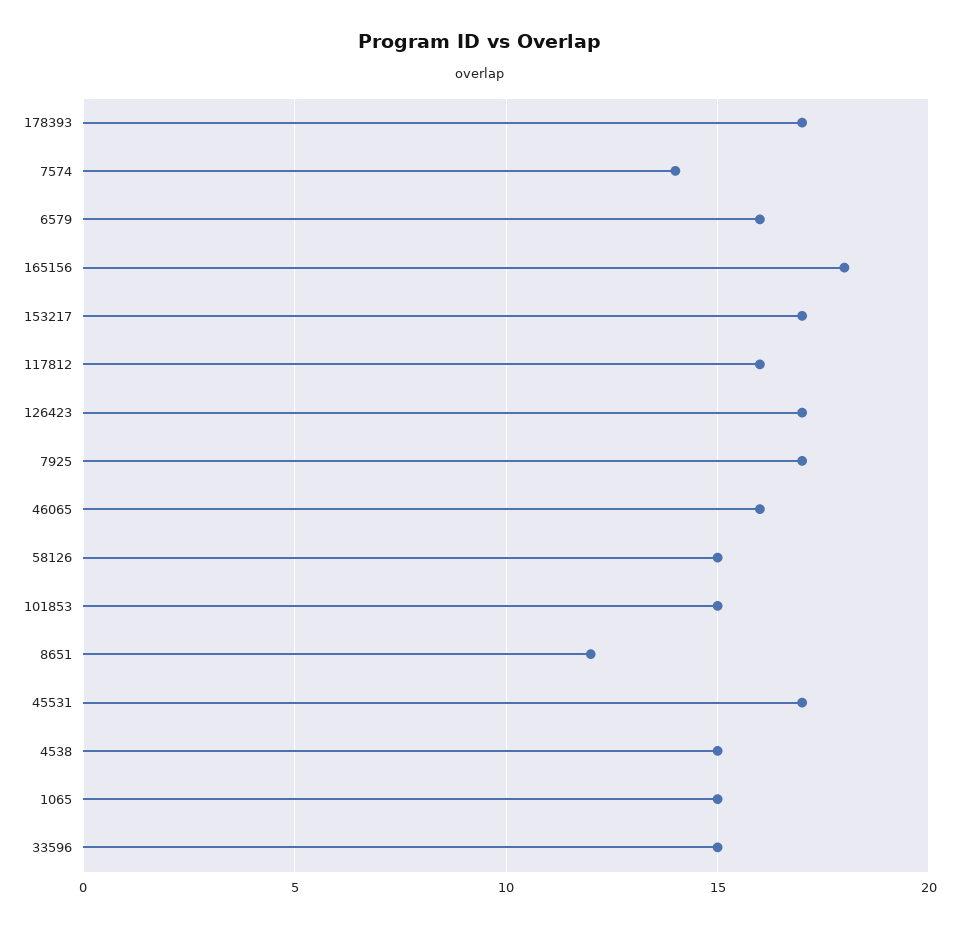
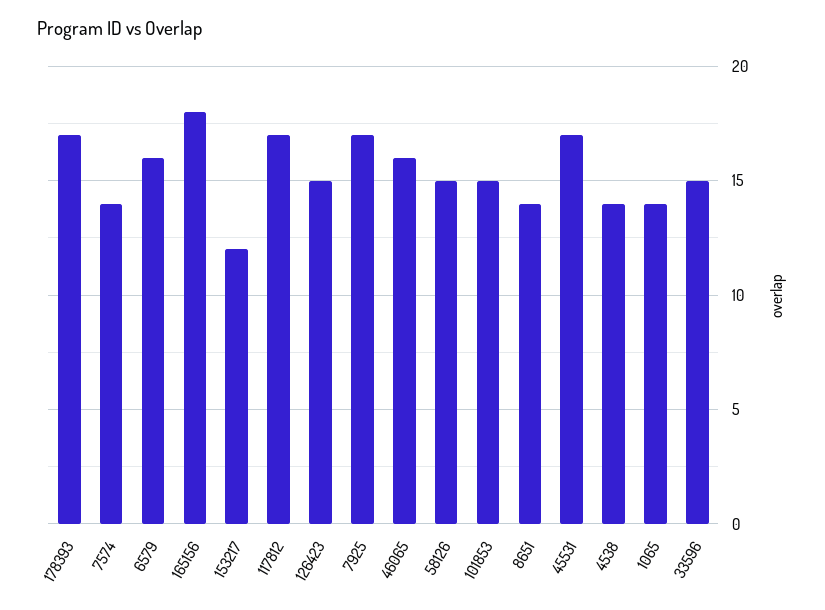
  {
    "178393": 17,
    "7574": 14,
    "6579": 16,
    "165156": 18,
-   "153217": 17,
+   "153217": 12,
-   "117812": 16,
+   "117812": 17,
-   "126423": 17,
+   "126423": 15,
    "7925": 17,
    "46065": 16,
    "58126": 15,
    "101853": 15,
-   "8651": 12,
+   "8651": 14,
    "45531": 17,
-   "4538": 15,
+   "4538": 14,
-   "1065": 15,
+   "1065": 14,
    "33596": 15
  }

